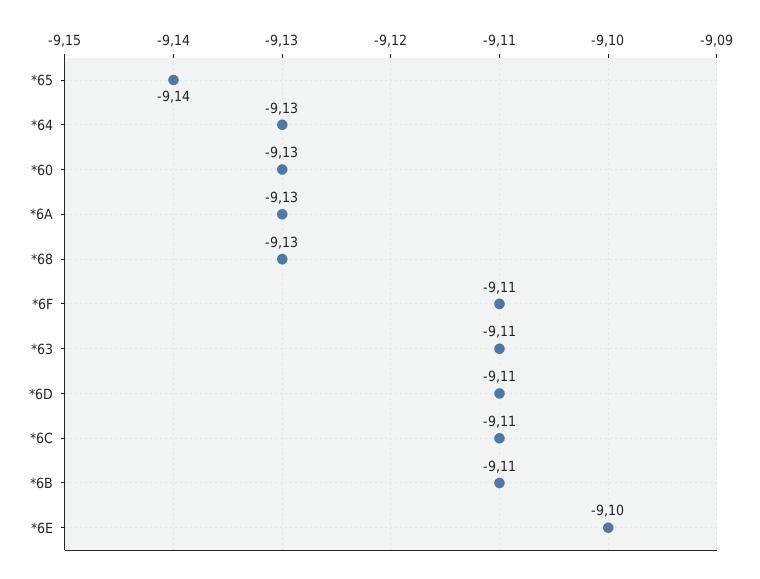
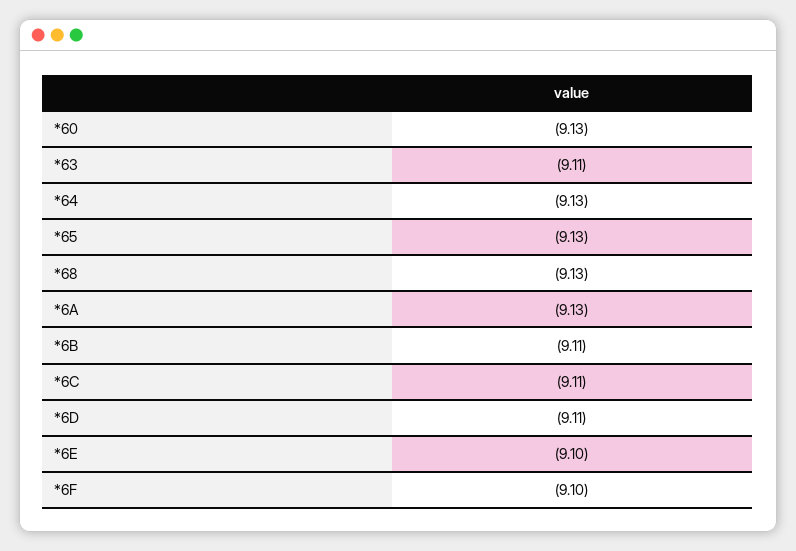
  {
-   "*65": -9.14,
+   "*65": -9.13,
    "*64": -9.13,
    "*60": -9.13,
    "*6A": -9.13,
    "*68": -9.13,
-   "*6F": -9.11,
+   "*6F": -9.1,
    "*63": -9.11,
    "*6D": -9.11,
    "*6C": -9.11,
    "*6B": -9.11,
    "*6E": -9.1
  }

